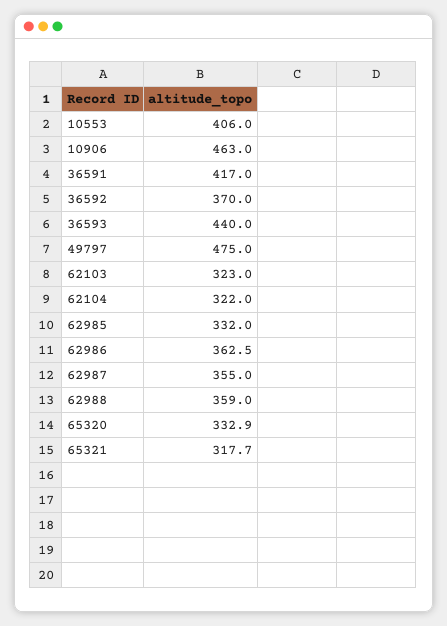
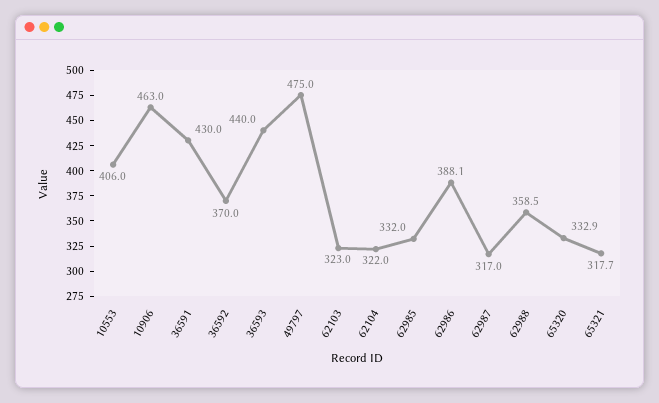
  {
    "10553": 406,
    "10906": 463,
-   "36591": 417,
+   "36591": 430,
    "36592": 370,
    "36593": 440,
    "49797": 475,
    "62103": 323,
    "62104": 322,
    "62985": 332,
-   "62986": 362.5,
+   "62986": 388.1,
-   "62987": 355,
+   "62987": 317,
-   "62988": 359,
+   "62988": 358.5,
    "65320": 332.9,
    "65321": 317.7
  }

